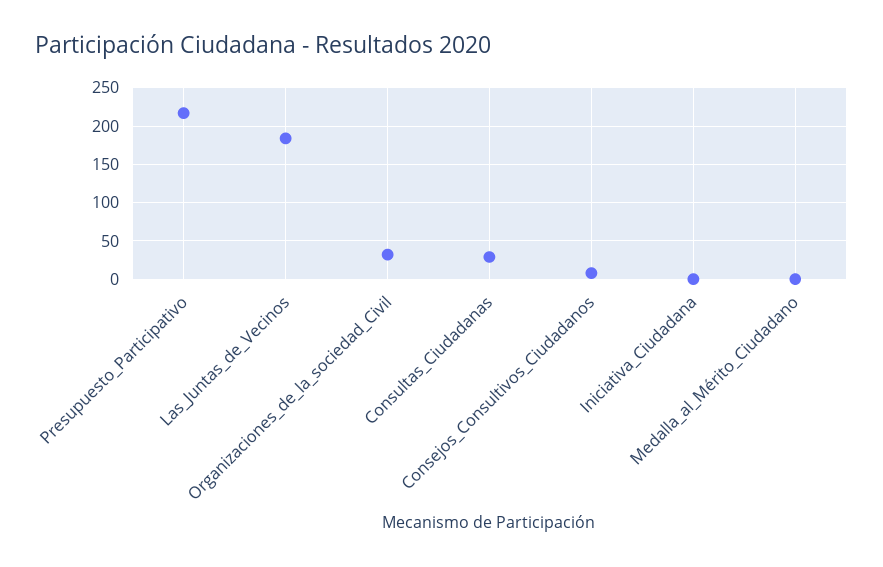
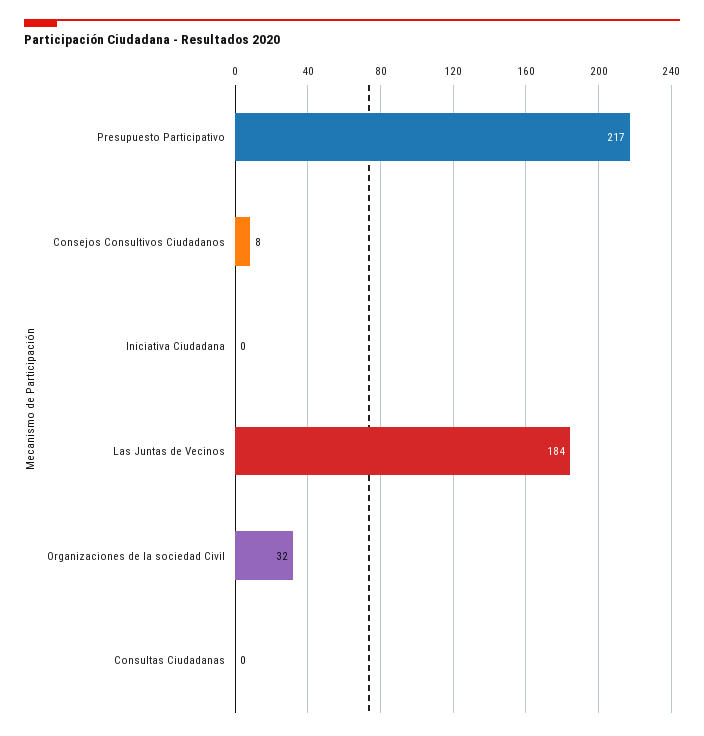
  {
    "Presupuesto_Participativo": 217,
    "Las_Juntas_de_Vecinos": 184,
    "Organizaciones_de_la_sociedad_Civil": 32,
-   "Consultas_Ciudadanas": 30,
+   "Consultas_Ciudadanas": 0,
    "Consejos_Consultivos_Ciudadanos": 8,
-   "Iniciativa_Ciudadana": 0,
+   "Iniciativa_Ciudadana": 0
-   "Medalla_al_Mérito_Ciudadano": 0
  }

